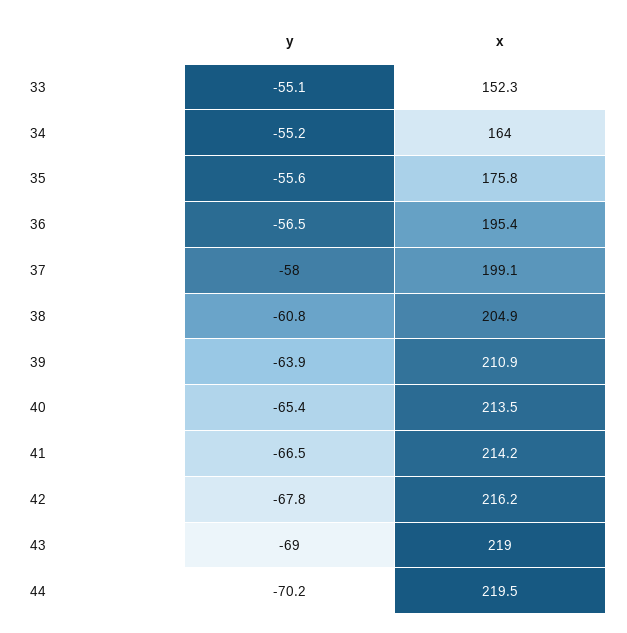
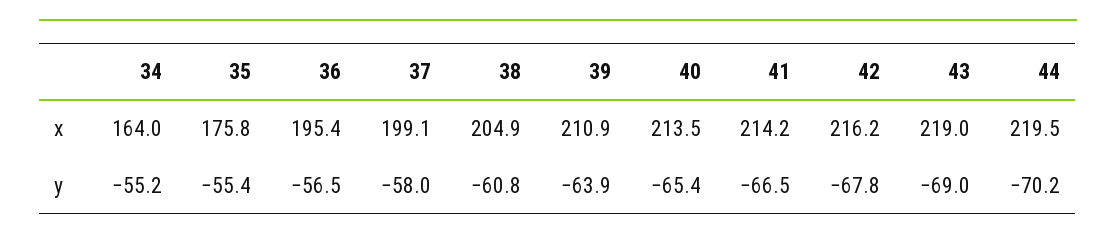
  {
    "y": {
-     "33": -55.1,
      "34": -55.2,
-     "35": -55.6,
+     "35": -55.4,
      "36": -56.5,
      "37": -58,
      "38": -60.8,
      "39": -63.9,
      "40": -65.4,
      "41": -66.5,
      "42": -67.8,
      "43": -69,
      "44": -70.2
    },
    "x": {
-     "33": 152.3,
      "34": 164,
      "35": 175.8,
      "36": 195.4,
      "37": 199.1,
      "38": 204.9,
      "39": 210.9,
      "40": 213.5,
      "41": 214.2,
      "42": 216.2,
      "43": 219,
      "44": 219.5
    }
  }

